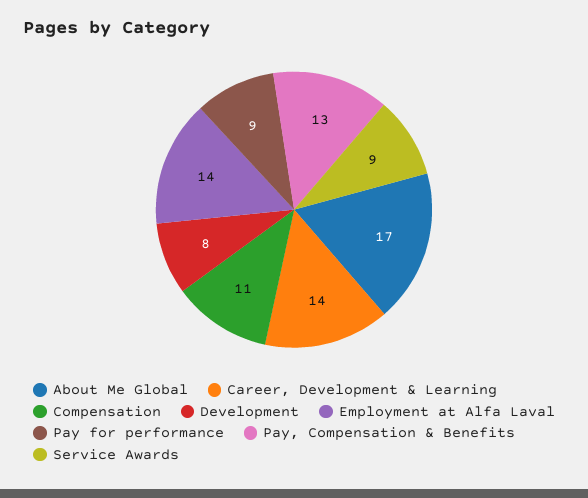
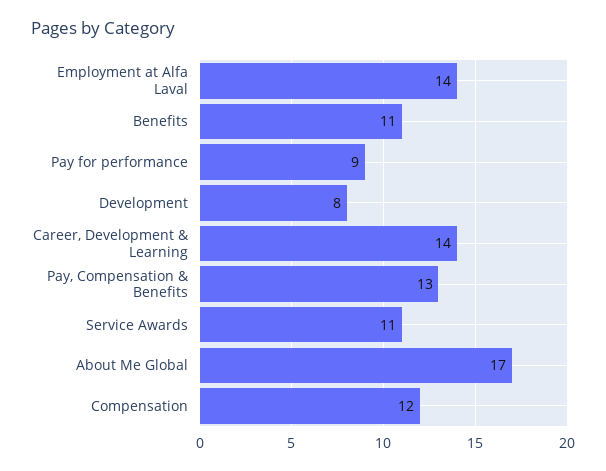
  {
    "About Me Global": 17,
    "Career, Development & Learning": 14,
-   "Compensation": 11,
+   "Compensation": 12,
    "Development": 8,
    "Employment at Alfa Laval": 14,
    "Pay for performance": 9,
    "Pay, Compensation & Benefits": 13,
-   "Service Awards": 9
+   "Service Awards": 11,
+   "Benefits": 11
  }

